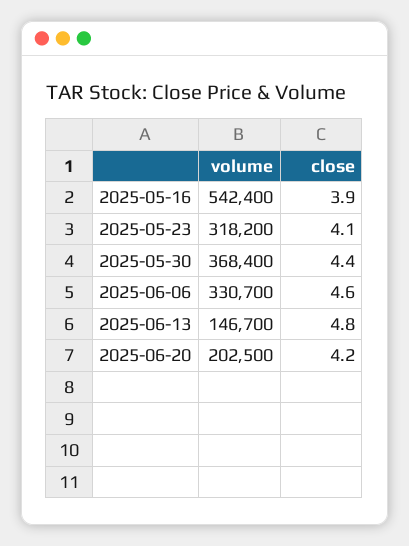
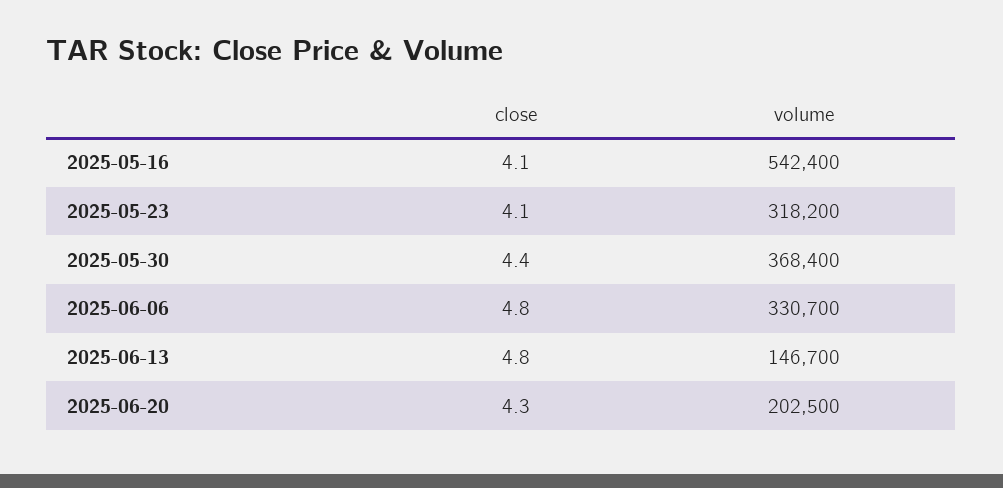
  {
    "volume": {
      "2025-05-16": 542400,
      "2025-05-23": 318200,
      "2025-05-30": 368400,
      "2025-06-06": 330700,
      "2025-06-13": 146700,
      "2025-06-20": 202500
    },
    "close": {
-     "2025-05-16": 3.9,
+     "2025-05-16": 4.1,
      "2025-05-23": 4.1,
      "2025-05-30": 4.4,
-     "2025-06-06": 4.6,
+     "2025-06-06": 4.8,
      "2025-06-13": 4.8,
-     "2025-06-20": 4.2
+     "2025-06-20": 4.3
    }
  }

